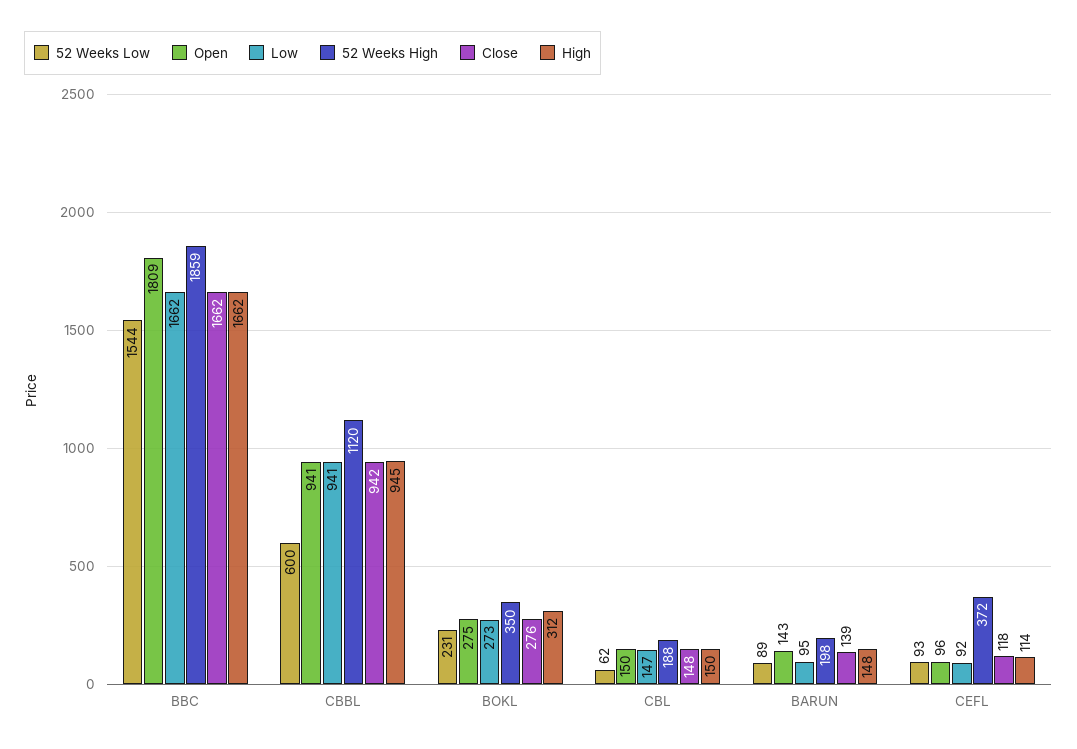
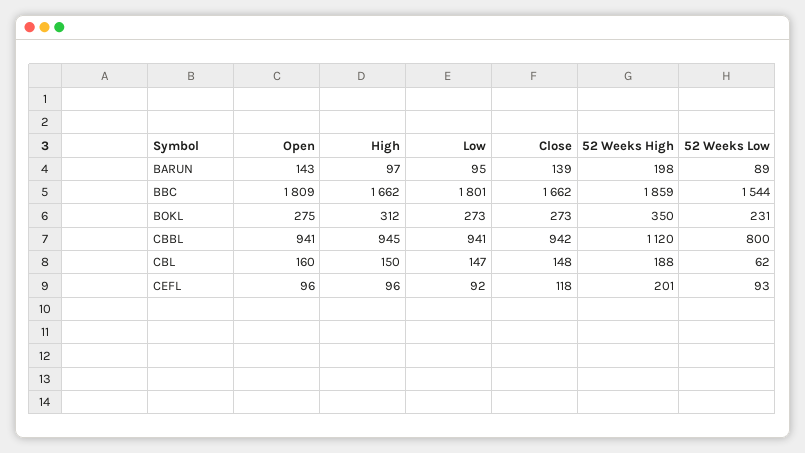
  {
    "52 Weeks Low": {
      "BBC": 1544,
-     "CBBL": 600,
+     "CBBL": 800,
      "BOKL": 231,
      "CBL": 62,
      "BARUN": 89,
      "CEFL": 93
    },
    "Open": {
      "BBC": 1809,
      "CBBL": 941,
      "BOKL": 275,
-     "CBL": 150,
+     "CBL": 160,
      "BARUN": 143,
      "CEFL": 96
    },
    "Low": {
-     "BBC": 1662,
+     "BBC": 1801,
      "CBBL": 941,
      "BOKL": 273,
      "CBL": 147,
      "BARUN": 95,
      "CEFL": 92
    },
    "52 Weeks High": {
      "BBC": 1859,
      "CBBL": 1120,
      "BOKL": 350,
      "CBL": 188,
      "BARUN": 198,
-     "CEFL": 372
+     "CEFL": 201
    },
    "Close": {
      "BBC": 1662,
      "CBBL": 942,
-     "BOKL": 276,
+     "BOKL": 273,
      "CBL": 148,
      "BARUN": 139,
      "CEFL": 118
    },
    "High": {
      "BBC": 1662,
      "CBBL": 945,
      "BOKL": 312,
      "CBL": 150,
-     "BARUN": 148,
+     "BARUN": 97,
-     "CEFL": 114
+     "CEFL": 96
    }
  }

